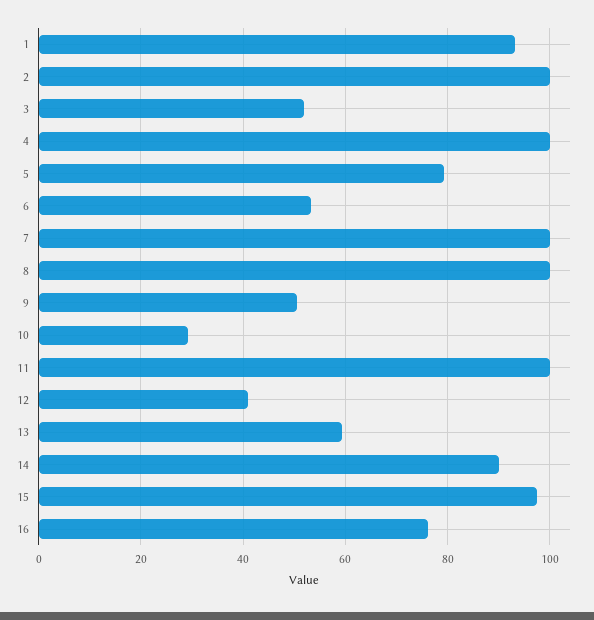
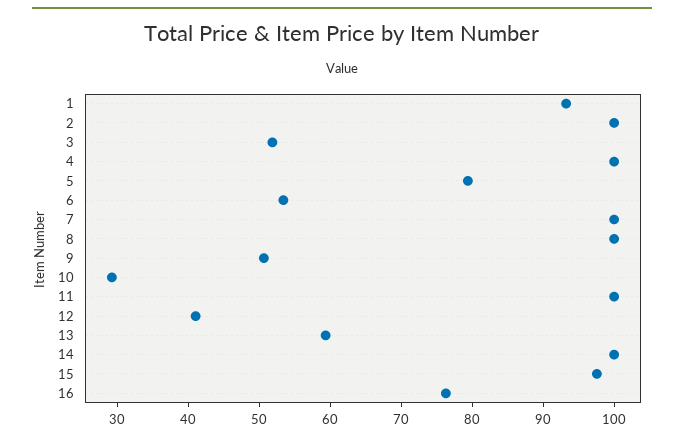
  {
    "1": 94,
    "2": 100,
    "3": 52,
    "4": 100,
    "5": 80,
    "6": 54,
    "7": 100,
    "8": 100,
    "9": 50,
    "10": 30,
    "11": 100,
    "12": 42,
    "13": 60,
-   "14": 90,
+   "14": 100,
    "15": 98,
    "16": 76
  }

